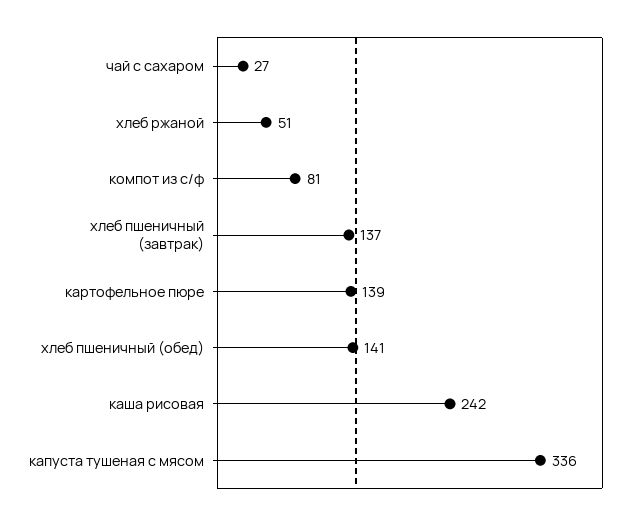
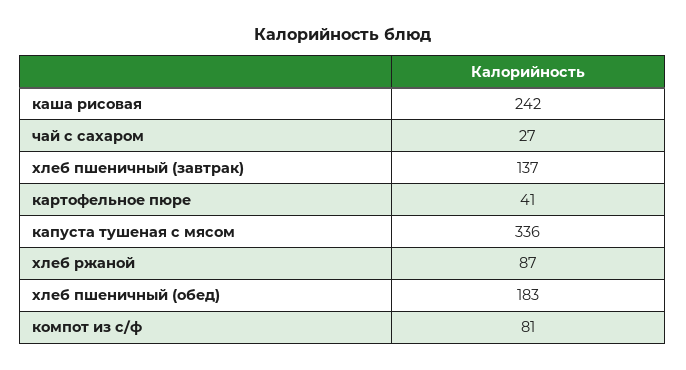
  {
    "чай с сахаром": 27,
-   "хлеб ржаной": 51,
+   "хлеб ржаной": 87,
    "компот из с/ф": 81,
    "хлеб пшеничный (завтрак)": 137,
-   "картофельное пюре": 139,
+   "картофельное пюре": 41,
-   "хлеб пшеничный (обед)": 141,
+   "хлеб пшеничный (обед)": 183,
    "каша рисовая": 242,
    "капуста тушеная с мясом": 336
  }

